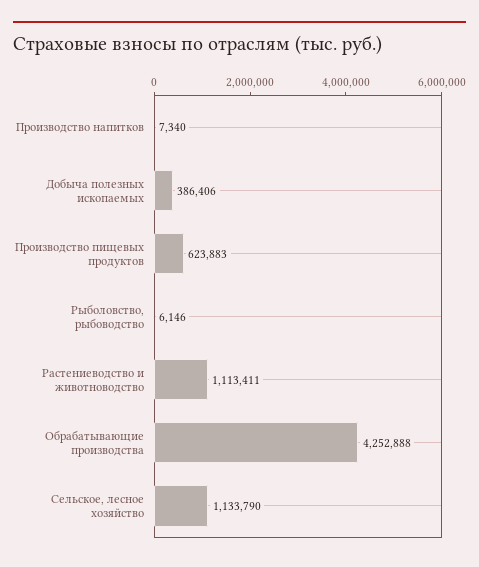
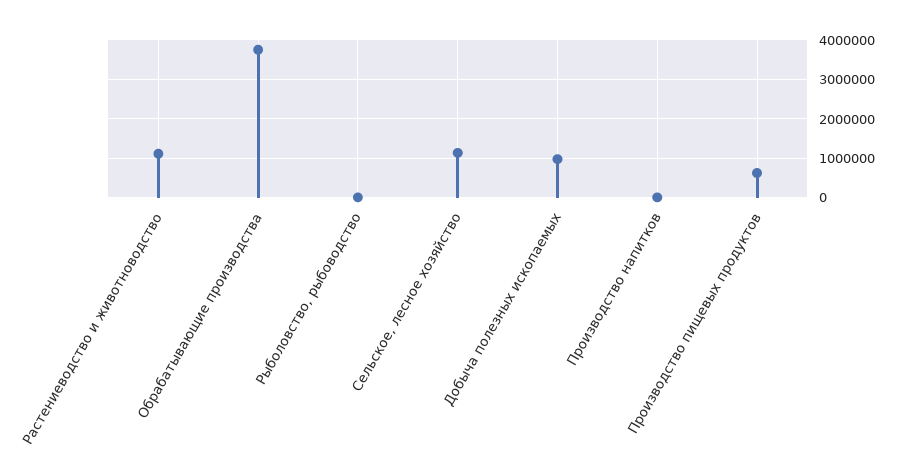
  {
    "Производство напитков": 7340,
-   "Добыча полезных ископаемых": 386406,
+   "Добыча полезных ископаемых": 1000000,
    "Производство пищевых продуктов": 623883,
    "Рыболовство, рыбоводство": 6146,
    "Растениеводство и животноводство": 1113411,
-   "Обрабатывающие производства": 4252888,
+   "Обрабатывающие производства": 3800000,
    "Сельское, лесное хозяйство": 1133790
  }

